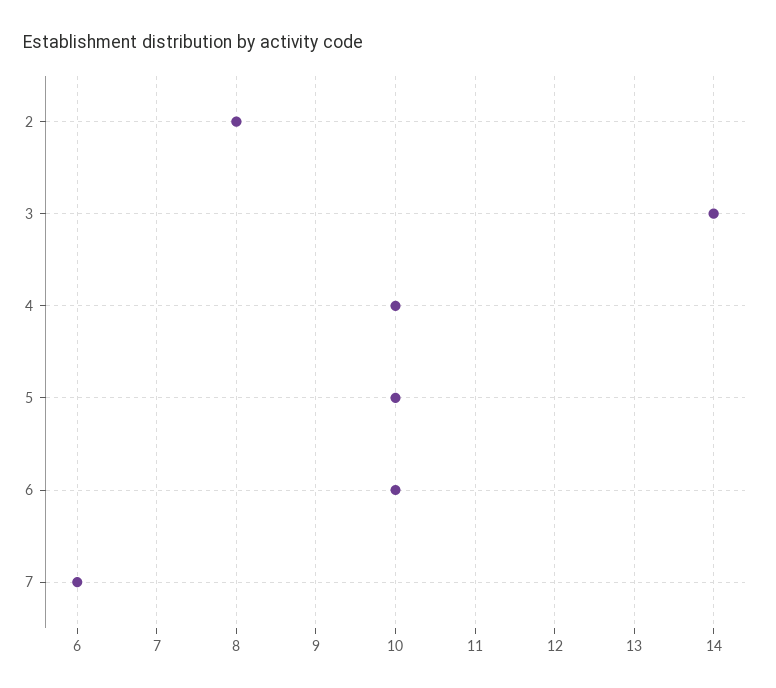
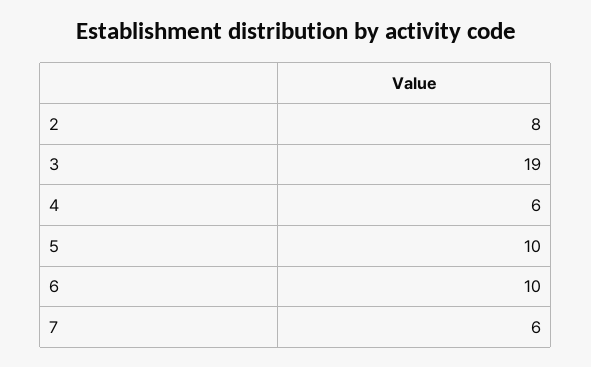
  {
    "2": 8,
-   "3": 14,
+   "3": 19,
-   "4": 10,
+   "4": 6,
    "5": 10,
    "6": 10,
    "7": 6
  }

